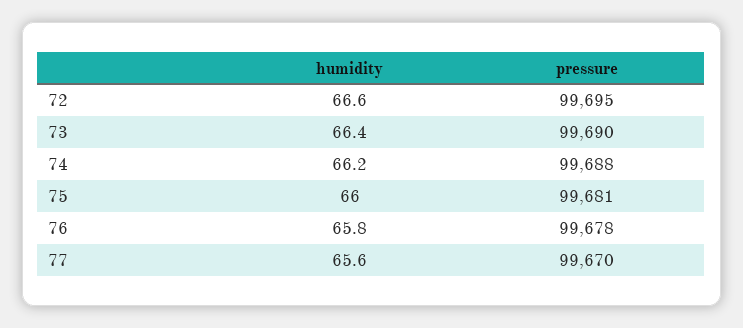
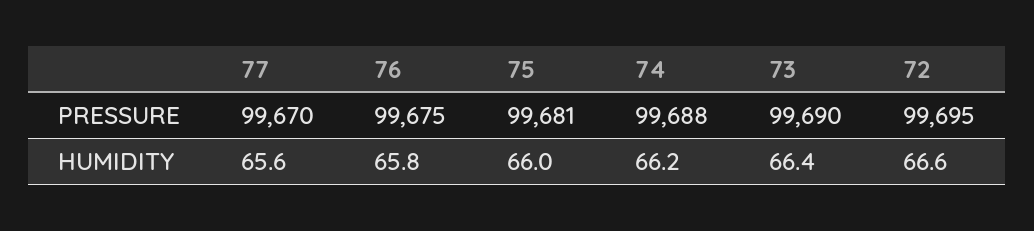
  {
    "humidity": {
      "72": 66.6,
      "73": 66.4,
      "74": 66.2,
      "75": 66,
      "76": 65.8,
      "77": 65.6
    },
    "pressure": {
      "72": 99695,
      "73": 99690,
      "74": 99688,
      "75": 99681,
-     "76": 99678,
+     "76": 99675,
      "77": 99670
    }
  }

